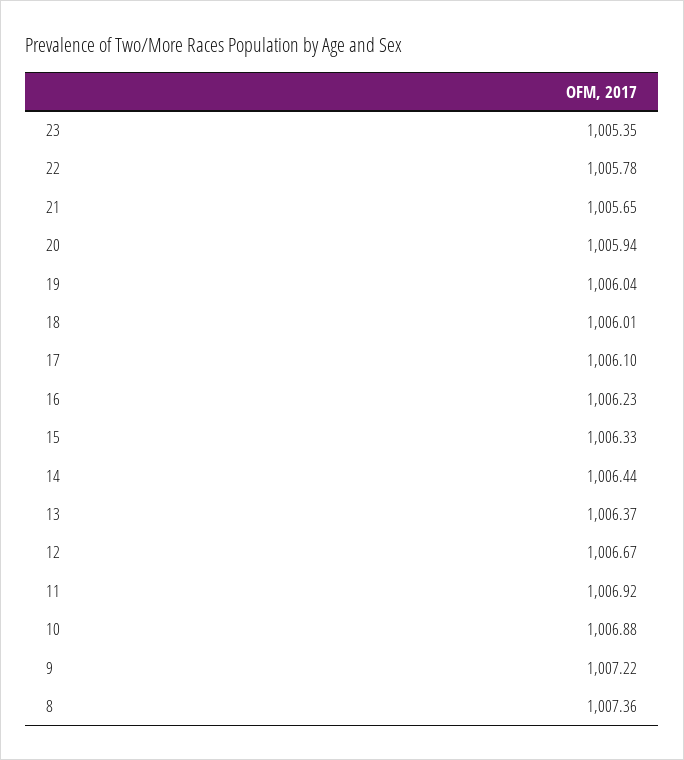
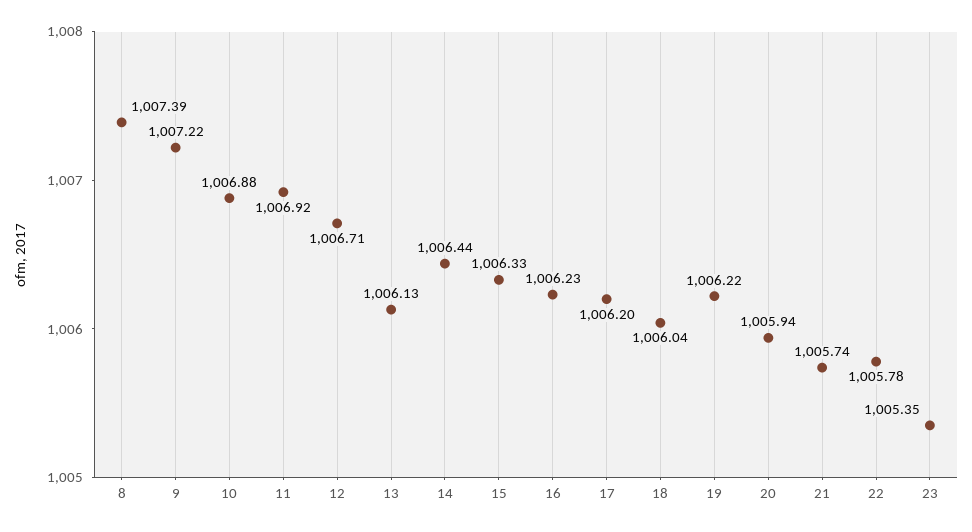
  {
    "23": 1005.35,
    "22": 1005.78,
-   "21": 1005.65,
+   "21": 1005.74,
    "20": 1005.94,
-   "19": 1006.04,
+   "19": 1006.22,
-   "18": 1006.01,
+   "18": 1006.04,
-   "17": 1006.1,
+   "17": 1006.2,
    "16": 1006.23,
    "15": 1006.33,
    "14": 1006.44,
-   "13": 1006.37,
+   "13": 1006.13,
-   "12": 1006.67,
+   "12": 1006.71,
    "11": 1006.92,
    "10": 1006.88,
    "9": 1007.22,
-   "8": 1007.36
+   "8": 1007.39
  }

